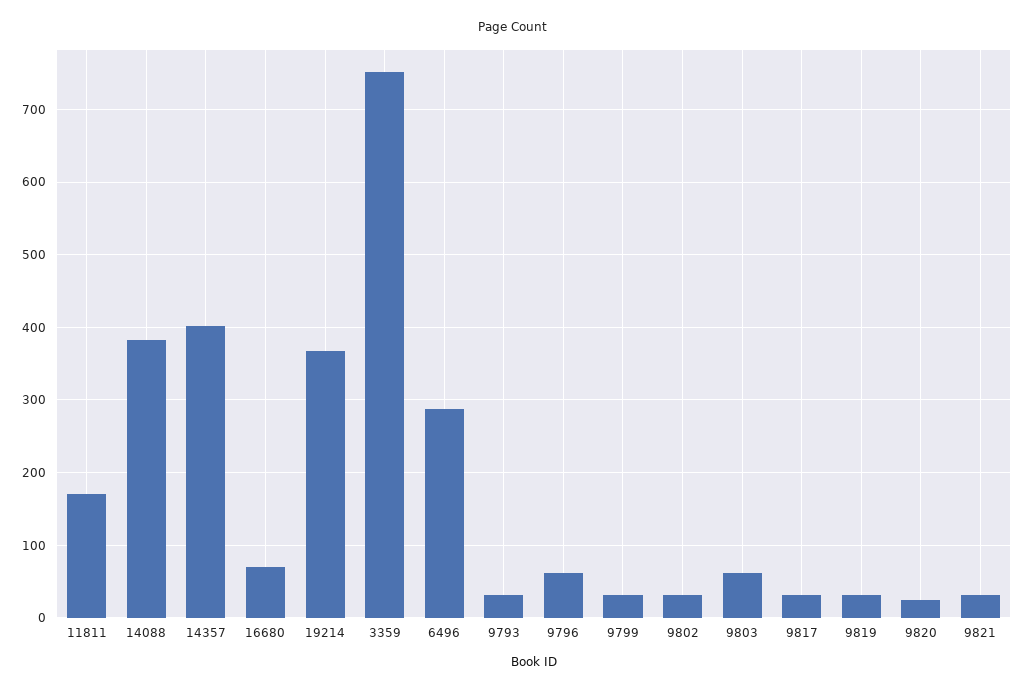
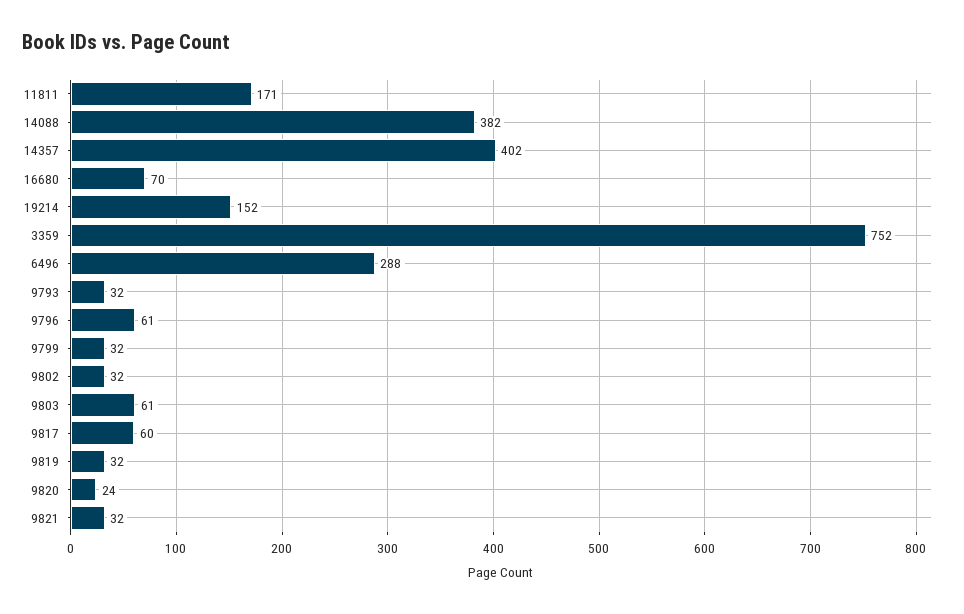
  {
    "11811": 171,
    "14088": 382,
    "14357": 402,
    "16680": 70,
-   "19214": 370,
+   "19214": 152,
    "3359": 752,
    "6496": 288,
    "9793": 32,
    "9796": 61,
    "9799": 32,
    "9802": 32,
    "9803": 61,
-   "9817": 30,
+   "9817": 60,
    "9819": 32,
    "9820": 24,
    "9821": 32
  }

